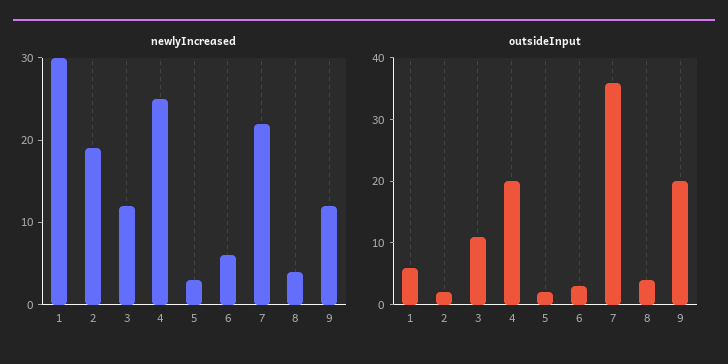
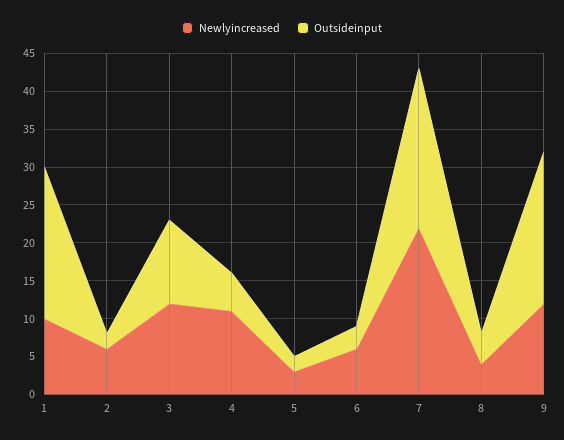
  {
    "newlyIncreased": {
-     "1": 30,
+     "1": 10,
-     "2": 19,
+     "2": 5,
      "3": 12,
-     "4": 25,
+     "4": 10,
      "5": 3,
      "6": 6,
      "7": 22,
      "8": 4,
      "9": 12
    },
    "outsideInput": {
-     "1": 5,
+     "1": 20,
      "2": 0,
      "3": 10,
-     "4": 20,
+     "4": 5,
      "5": 0,
      "6": 5,
-     "7": 35,
+     "7": 20,
      "8": 5,
      "9": 20
    }
  }

